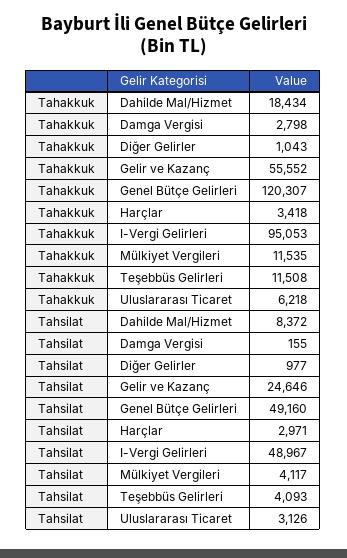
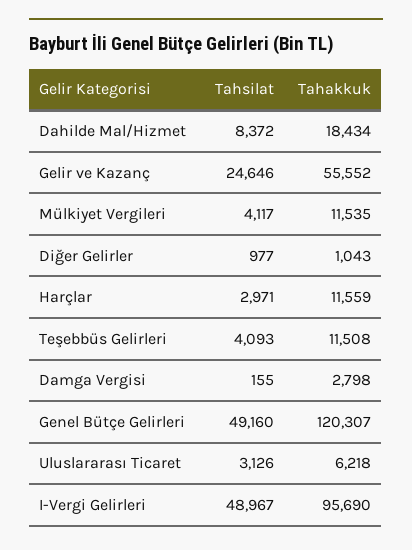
  {
    "Tahakkuk": {
      "Dahilde Mal/Hizmet": 18434,
      "Damga Vergisi": 2798,
      "Diğer Gelirler": 1043,
      "Gelir ve Kazanç": 55552,
      "Genel Bütçe Gelirleri": 120307,
-     "Harçlar": 3418,
+     "Harçlar": 11559,
-     "I-Vergi Gelirleri": 95053,
+     "I-Vergi Gelirleri": 95690,
      "Mülkiyet Vergileri": 11535,
      "Teşebbüs Gelirleri": 11508,
      "Uluslararası Ticaret": 6218
    },
    "Tahsilat": {
      "Dahilde Mal/Hizmet": 8372,
      "Damga Vergisi": 155,
      "Diğer Gelirler": 977,
      "Gelir ve Kazanç": 24646,
      "Genel Bütçe Gelirleri": 49160,
      "Harçlar": 2971,
      "I-Vergi Gelirleri": 48967,
      "Mülkiyet Vergileri": 4117,
      "Teşebbüs Gelirleri": 4093,
      "Uluslararası Ticaret": 3126
    }
  }

